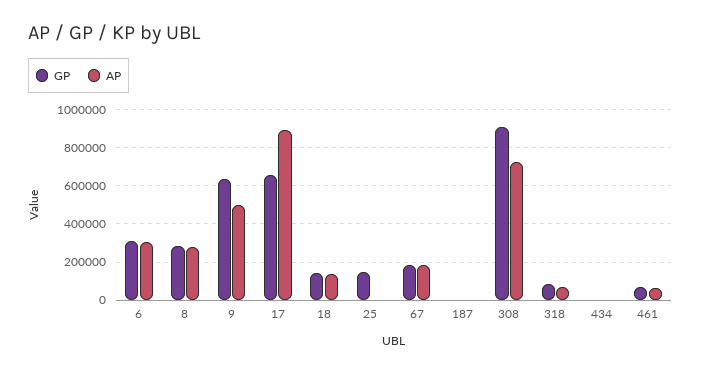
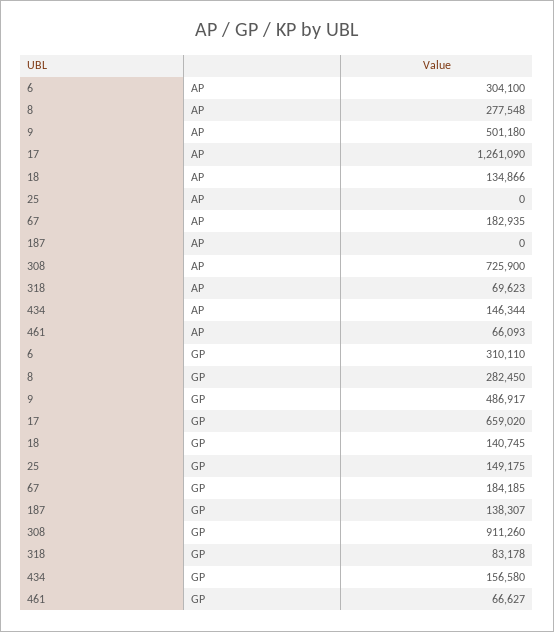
  {
    "GP": {
      "6": 310110,
      "8": 282450,
-     "9": 650000,
+     "9": 486917,
      "17": 659020,
      "18": 140745,
      "25": 149175,
      "67": 184185,
-     "187": 0,
+     "187": 138307,
      "308": 911260,
      "318": 83178,
-     "434": 0,
+     "434": 156580,
      "461": 66627
    },
    "AP": {
      "6": 304100,
      "8": 277548,
      "9": 501180,
-     "17": 900000,
+     "17": 1261090,
      "18": 134866,
      "25": 0,
      "67": 182935,
      "187": 0,
      "308": 725900,
      "318": 69623,
-     "434": 0,
+     "434": 146344,
      "461": 66093
    }
  }

